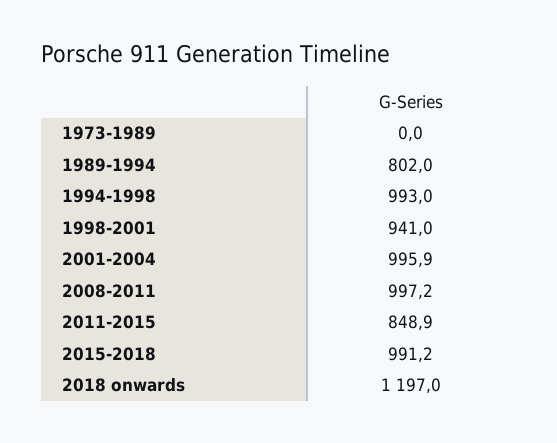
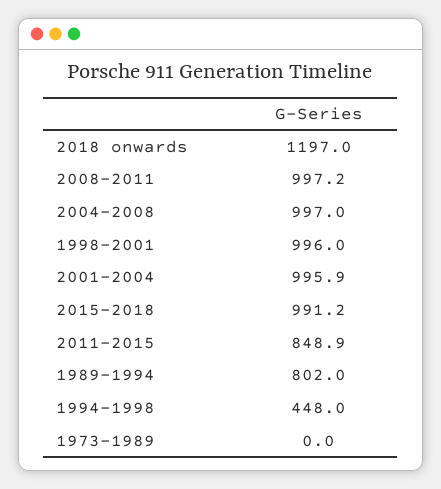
  {
    "1973-1989": 0,
    "1989-1994": 802,
-   "1994-1998": 993,
+   "1994-1998": 448,
-   "1998-2001": 941,
+   "1998-2001": 996,
    "2001-2004": 995.9,
    "2008-2011": 997.2,
    "2011-2015": 848.9,
    "2015-2018": 991.2,
-   "2018 onwards": 1197
+   "2018 onwards": 1197,
+   "2004-2008": 997
  }

